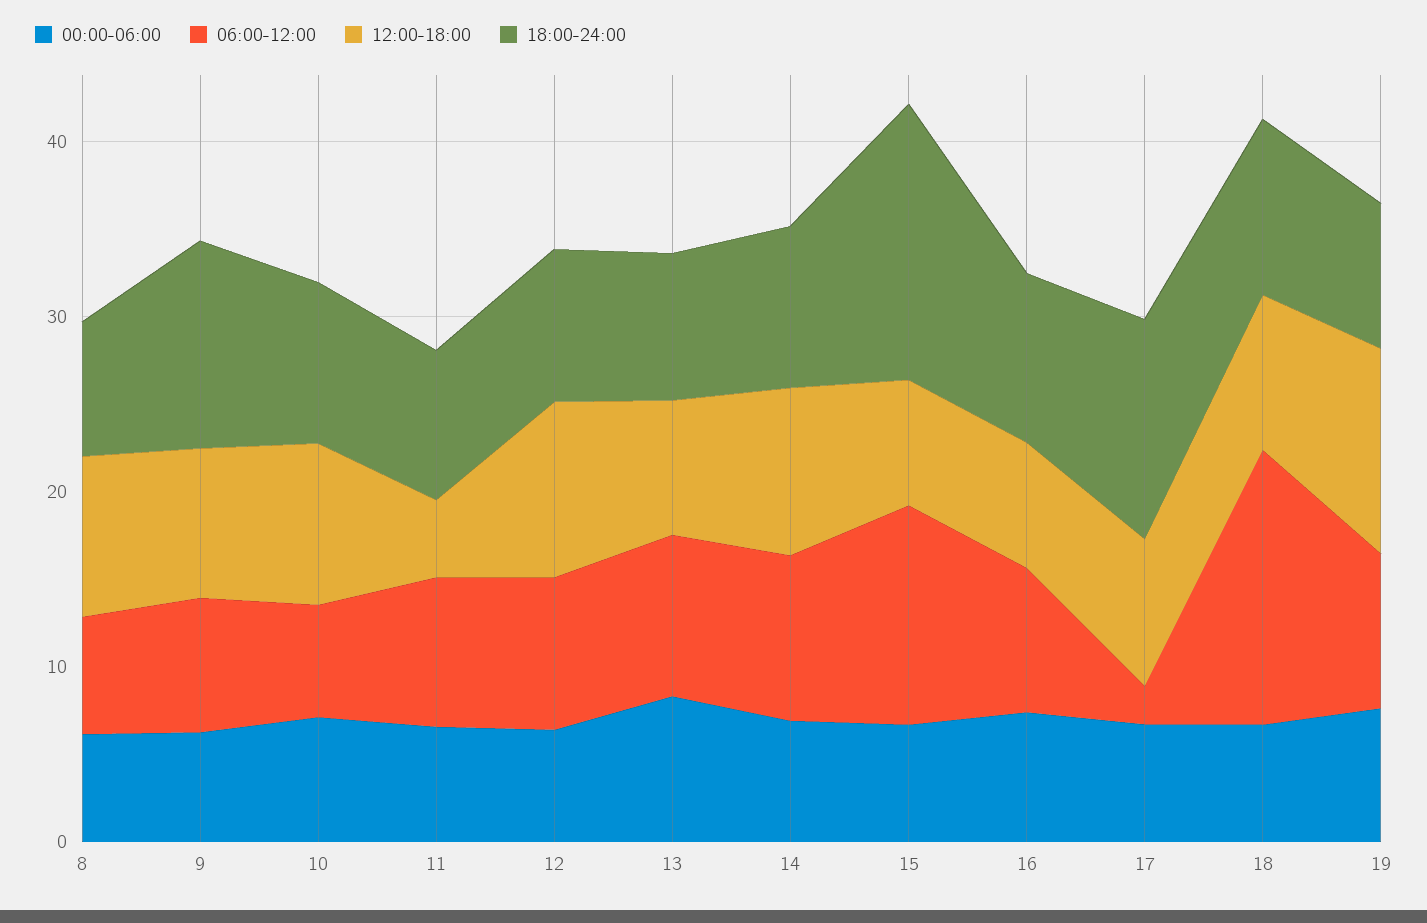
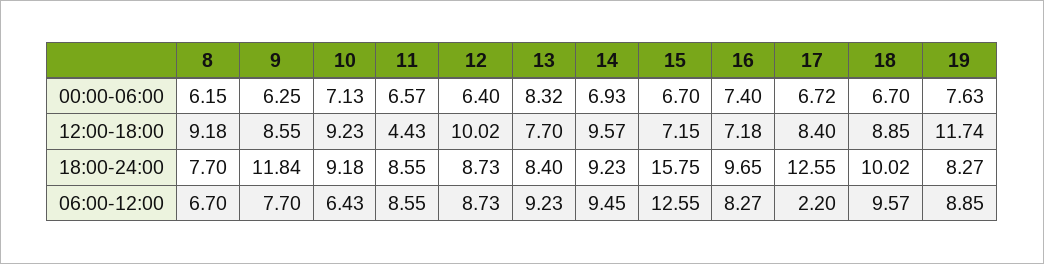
  {
    "00:00-06:00": {
      "8": 6.15,
      "9": 6.25,
      "10": 7.13,
      "11": 6.57,
      "12": 6.4,
      "13": 8.32,
      "14": 6.93,
      "15": 6.7,
      "16": 7.4,
      "17": 6.72,
      "18": 6.7,
      "19": 7.63
    },
    "06:00-12:00": {
      "8": 6.7,
      "9": 7.7,
      "10": 6.43,
      "11": 8.55,
      "12": 8.73,
      "13": 9.23,
      "14": 9.45,
      "15": 12.55,
      "16": 8.27,
      "17": 2.2,
-     "18": 16,
+     "18": 9.57,
      "19": 8.85
    },
    "12:00-18:00": {
      "8": 9.18,
      "9": 8.55,
      "10": 9.23,
      "11": 4.43,
      "12": 10.02,
      "13": 7.7,
      "14": 9.57,
      "15": 7.15,
      "16": 7.18,
      "17": 8.4,
      "18": 8.85,
      "19": 11.74
    },
    "18:00-24:00": {
      "8": 7.7,
      "9": 11.84,
      "10": 9.18,
      "11": 8.55,
      "12": 8.73,
      "13": 8.4,
      "14": 9.23,
      "15": 15.75,
      "16": 9.65,
      "17": 12.55,
      "18": 10.02,
      "19": 8.27
    }
  }

